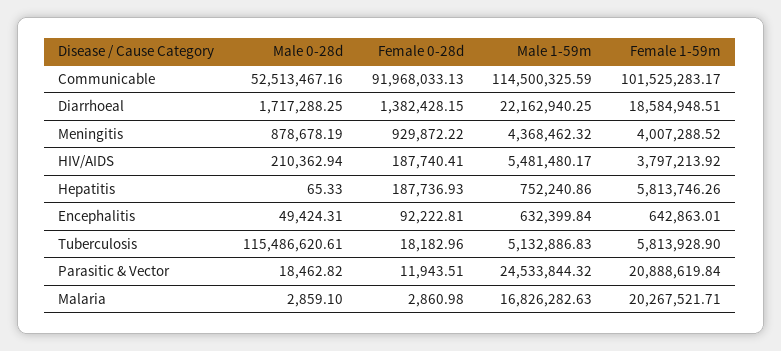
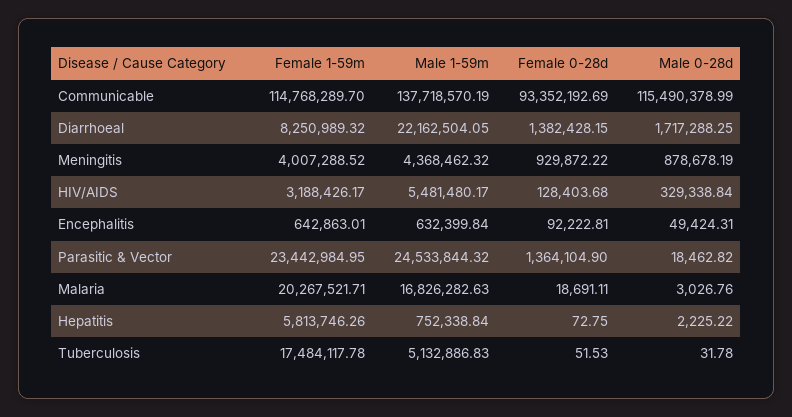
  {
    "Male 0-28d": {
-     "Communicable": 52513467.16,
+     "Communicable": 115490378.99,
      "Diarrhoeal": 1717288.25,
      "Meningitis": 878678.19,
-     "HIV/AIDS": 210362.94,
+     "HIV/AIDS": 329338.84,
-     "Hepatitis": 65.33,
+     "Hepatitis": 2225.22,
      "Encephalitis": 49424.31,
-     "Tuberculosis": 115486620.61,
+     "Tuberculosis": 31.78,
      "Parasitic & Vector": 18462.82,
-     "Malaria": 2859.1
+     "Malaria": 3026.76
    },
    "Female 0-28d": {
-     "Communicable": 91968033.13,
+     "Communicable": 93352192.69,
      "Diarrhoeal": 1382428.15,
      "Meningitis": 929872.22,
-     "HIV/AIDS": 187740.41,
+     "HIV/AIDS": 128403.68,
-     "Hepatitis": 187736.93,
+     "Hepatitis": 72.75,
      "Encephalitis": 92222.81,
-     "Tuberculosis": 18182.96,
+     "Tuberculosis": 51.53,
-     "Parasitic & Vector": 11943.51,
+     "Parasitic & Vector": 1364104.9,
-     "Malaria": 2860.98
+     "Malaria": 18691.11
    },
    "Male 1-59m": {
-     "Communicable": 114500325.59,
+     "Communicable": 137718570.19,
-     "Diarrhoeal": 22162940.25,
+     "Diarrhoeal": 22162504.05,
      "Meningitis": 4368462.32,
      "HIV/AIDS": 5481480.17,
-     "Hepatitis": 752240.86,
+     "Hepatitis": 752338.84,
      "Encephalitis": 632399.84,
      "Tuberculosis": 5132886.83,
      "Parasitic & Vector": 24533844.32,
      "Malaria": 16826282.63
    },
    "Female 1-59m": {
-     "Communicable": 101525283.17,
+     "Communicable": 114768289.7,
-     "Diarrhoeal": 18584948.51,
+     "Diarrhoeal": 8250989.32,
      "Meningitis": 4007288.52,
-     "HIV/AIDS": 3797213.92,
+     "HIV/AIDS": 3188426.17,
      "Hepatitis": 5813746.26,
      "Encephalitis": 642863.01,
-     "Tuberculosis": 5813928.9,
+     "Tuberculosis": 17484117.78,
-     "Parasitic & Vector": 20888619.84,
+     "Parasitic & Vector": 23442984.95,
      "Malaria": 20267521.71
    }
  }

